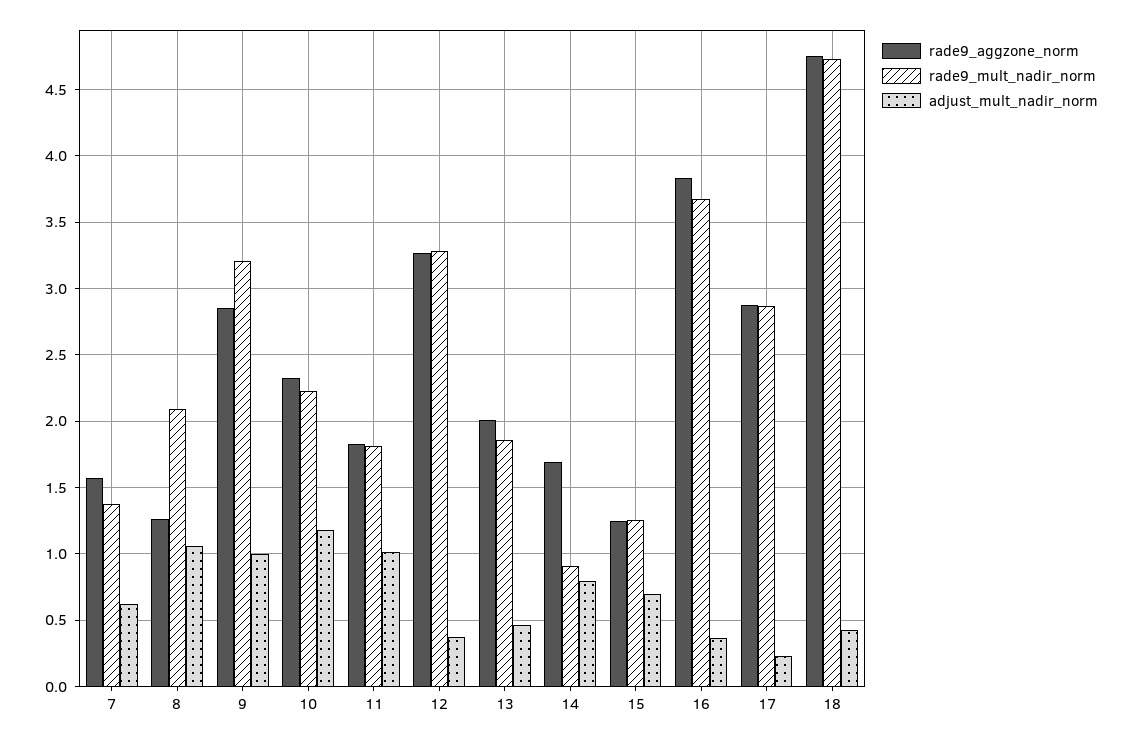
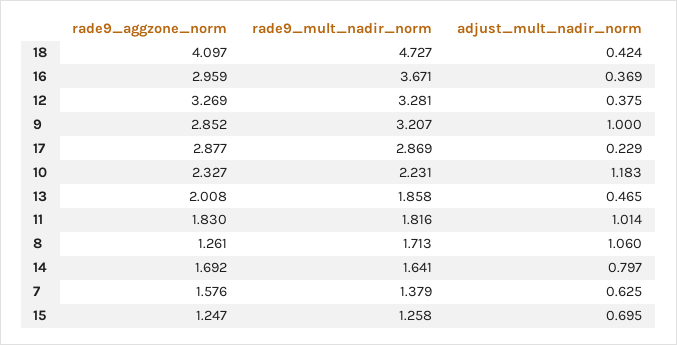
  {
    "rade9_aggzone_norm": {
      "7": 1.576,
      "8": 1.261,
      "9": 2.852,
      "10": 2.327,
      "11": 1.83,
      "12": 3.269,
      "13": 2.008,
      "14": 1.692,
      "15": 1.247,
-     "16": 3.85,
+     "16": 2.959,
      "17": 2.877,
-     "18": 4.75
+     "18": 4.097
    },
    "rade9_mult_nadir_norm": {
      "7": 1.379,
-     "8": 2.1,
+     "8": 1.713,
      "9": 3.207,
      "10": 2.231,
      "11": 1.816,
      "12": 3.281,
      "13": 1.858,
-     "14": 0.9,
+     "14": 1.641,
      "15": 1.258,
      "16": 3.671,
      "17": 2.869,
      "18": 4.727
    },
    "adjust_mult_nadir_norm": {
      "7": 0.625,
      "8": 1.06,
      "9": 1,
      "10": 1.183,
      "11": 1.014,
      "12": 0.375,
      "13": 0.465,
      "14": 0.797,
      "15": 0.695,
      "16": 0.369,
      "17": 0.229,
      "18": 0.424
    }
  }

